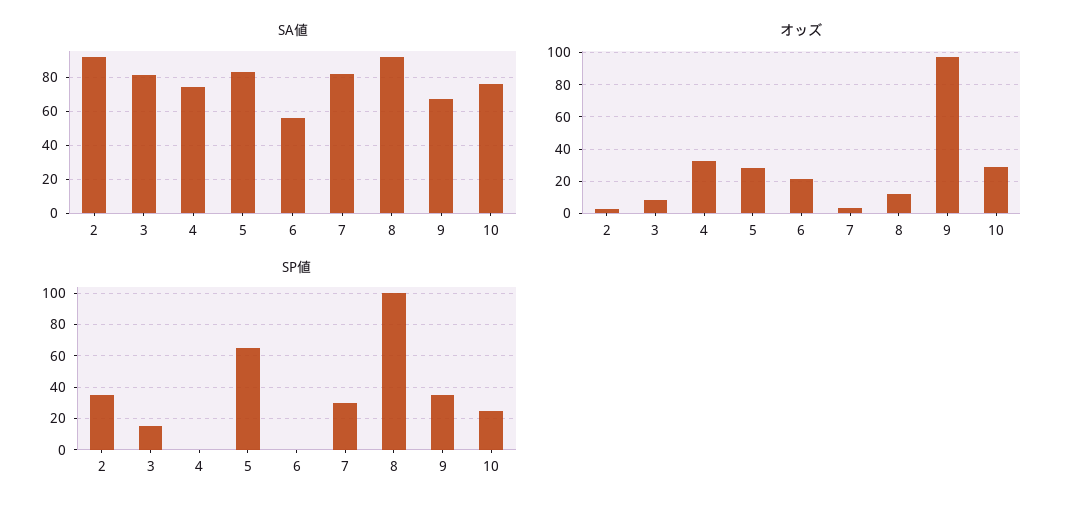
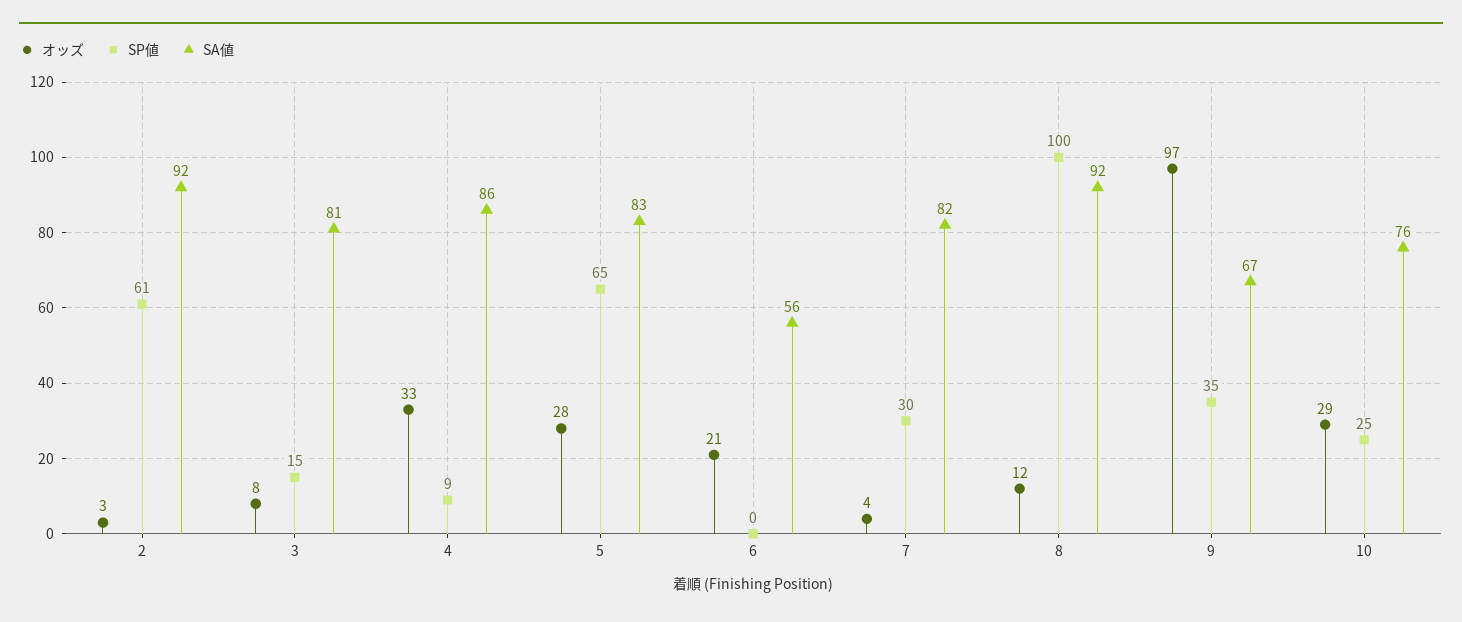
  {
    "SA値": {
      "2": 92,
      "3": 81,
-     "4": 75,
+     "4": 86,
      "5": 83,
      "6": 56,
      "7": 82,
      "8": 92,
      "9": 67,
      "10": 76
    },
    "オッズ": {
      "2": 3,
      "3": 8,
      "4": 33,
      "5": 28,
      "6": 21,
      "7": 4,
      "8": 12,
      "9": 97,
      "10": 29
    },
    "SP値": {
-     "2": 35,
+     "2": 61,
      "3": 15,
-     "4": 0,
+     "4": 9,
      "5": 65,
      "6": 0,
      "7": 30,
      "8": 100,
      "9": 35,
      "10": 25
    }
  }

